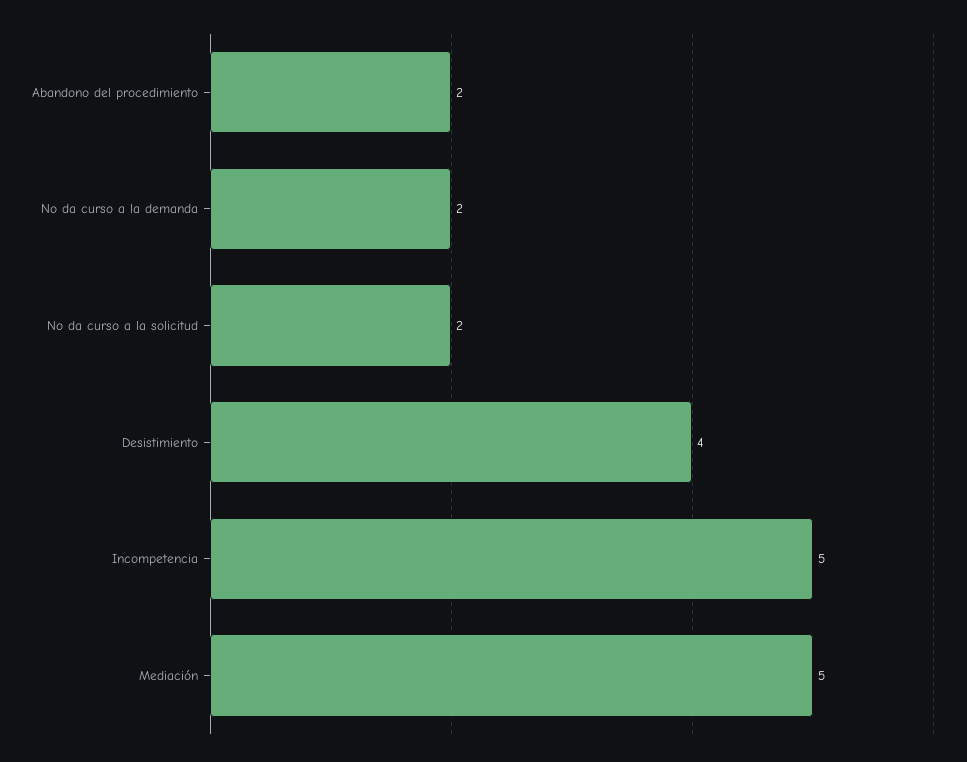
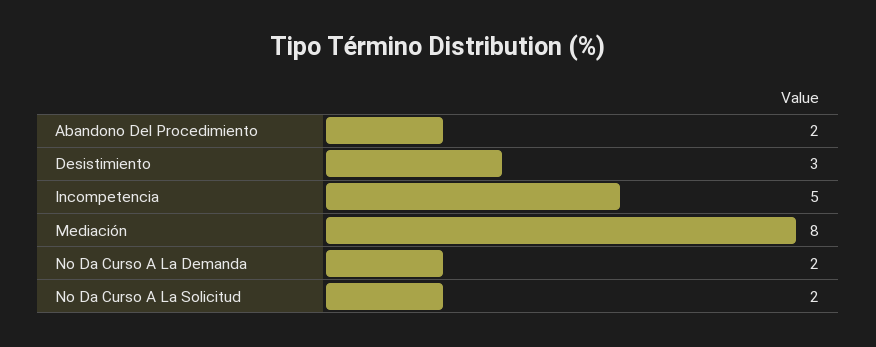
  {
    "Abandono del procedimiento": 2,
    "No da curso a la demanda": 2,
    "No da curso a la solicitud": 2,
-   "Desistimiento": 4,
+   "Desistimiento": 3,
    "Incompetencia": 5,
-   "Mediación": 5
+   "Mediación": 8
  }

